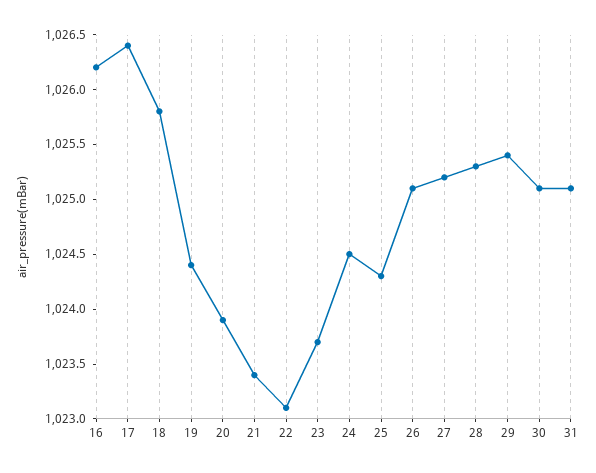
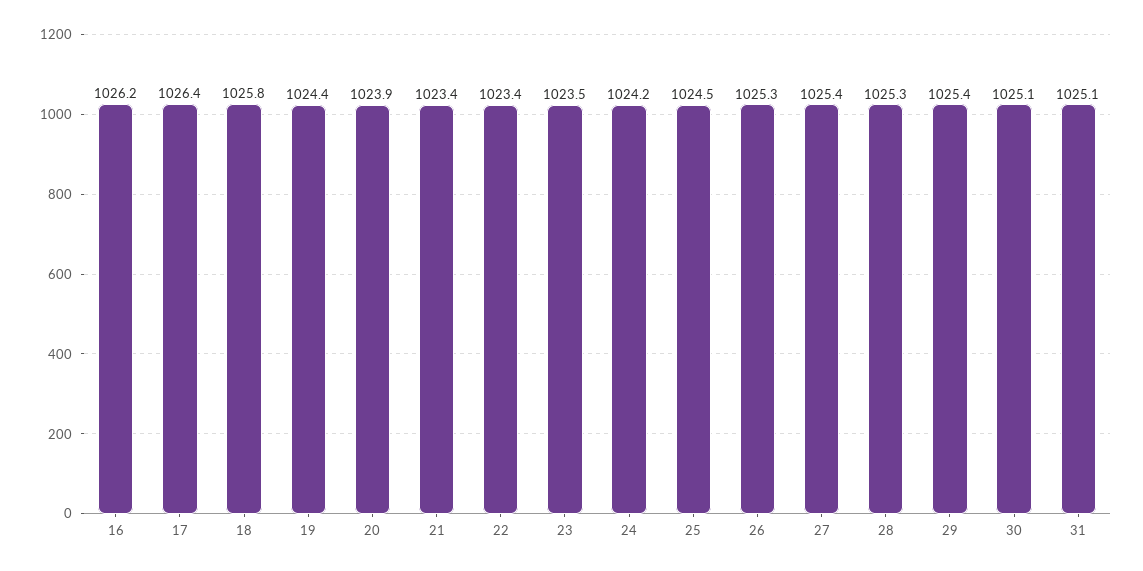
  {
    "16": 1026.2,
    "17": 1026.4,
    "18": 1025.8,
    "19": 1024.4,
    "20": 1023.9,
    "21": 1023.4,
-   "22": 1023.1,
+   "22": 1023.4,
-   "23": 1023.7,
+   "23": 1023.5,
-   "24": 1024.5,
+   "24": 1024.2,
-   "25": 1024.3,
+   "25": 1024.5,
-   "26": 1025.1,
+   "26": 1025.3,
-   "27": 1025.2,
+   "27": 1025.4,
    "28": 1025.3,
    "29": 1025.4,
    "30": 1025.1,
    "31": 1025.1
  }

